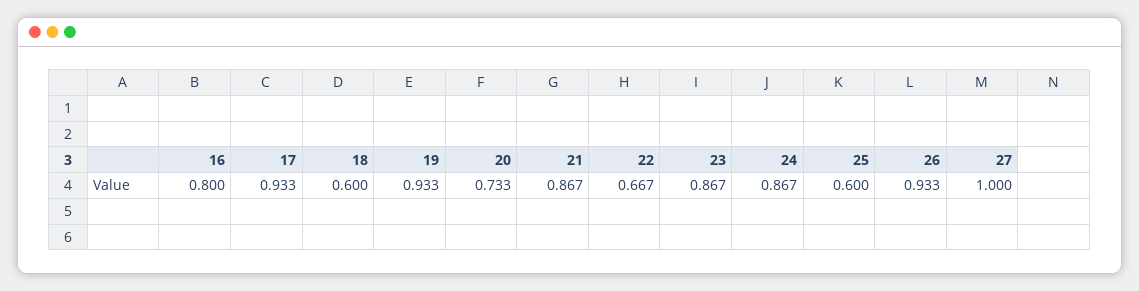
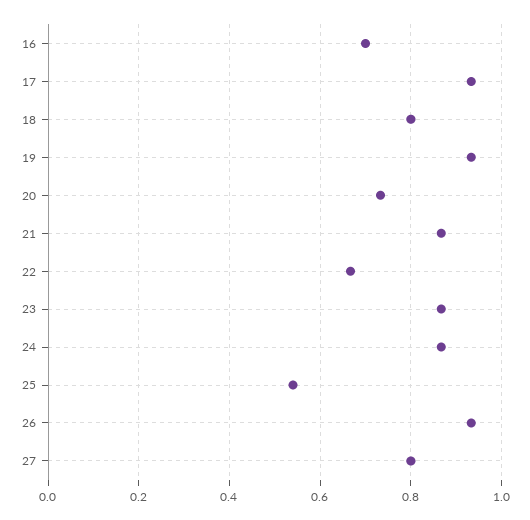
  {
-   "16": 0.8,
+   "16": 0.7,
    "17": 0.933,
-   "18": 0.6,
+   "18": 0.8,
    "19": 0.933,
    "20": 0.733,
    "21": 0.867,
    "22": 0.667,
    "23": 0.867,
    "24": 0.867,
-   "25": 0.6,
+   "25": 0.54,
    "26": 0.933,
-   "27": 1
+   "27": 0.8
  }

